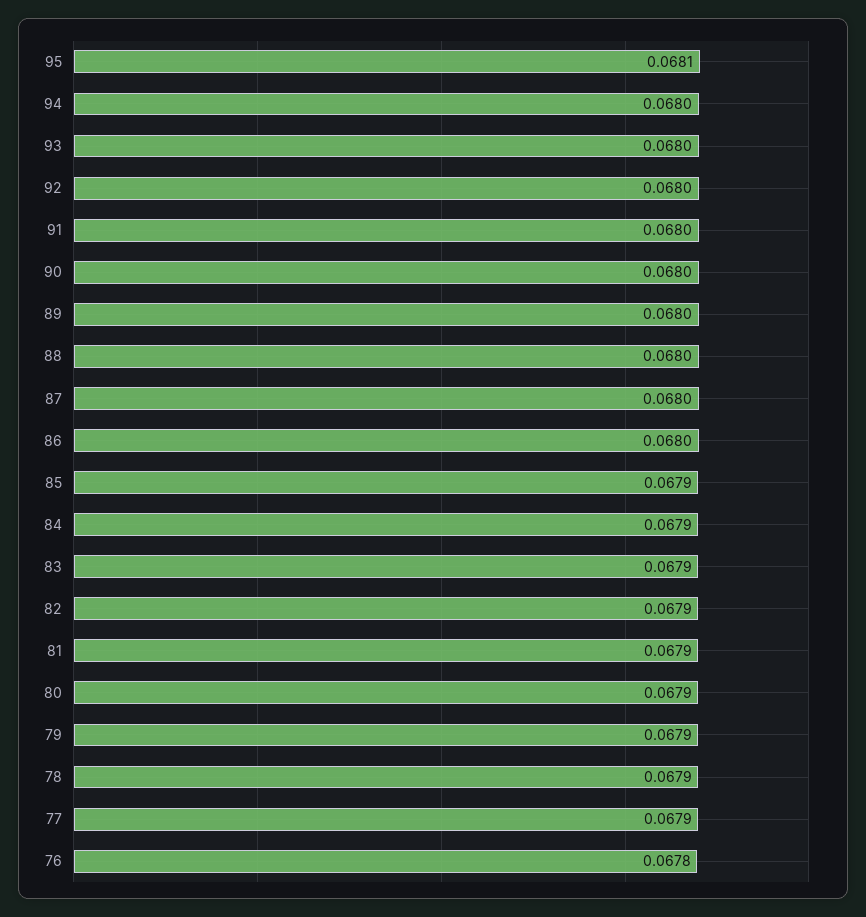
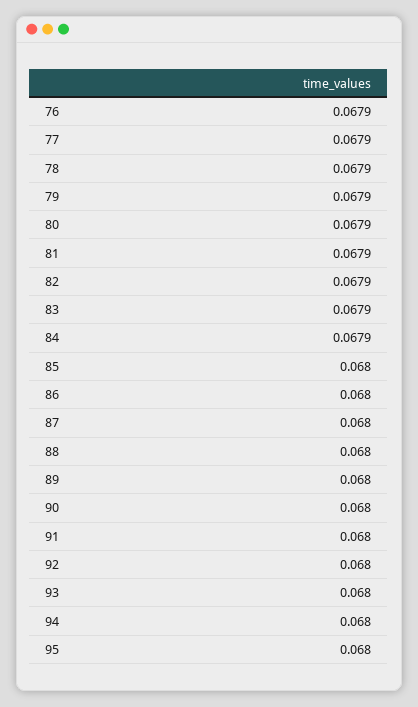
  {
-   "95": 0.0681,
+   "95": 0.068,
    "94": 0.068,
    "93": 0.068,
    "92": 0.068,
    "91": 0.068,
    "90": 0.068,
    "89": 0.068,
    "88": 0.068,
    "87": 0.068,
    "86": 0.068,
-   "85": 0.0679,
+   "85": 0.068,
    "84": 0.0679,
    "83": 0.0679,
    "82": 0.0679,
    "81": 0.0679,
    "80": 0.0679,
    "79": 0.0679,
    "78": 0.0679,
    "77": 0.0679,
-   "76": 0.0678
+   "76": 0.0679
  }

